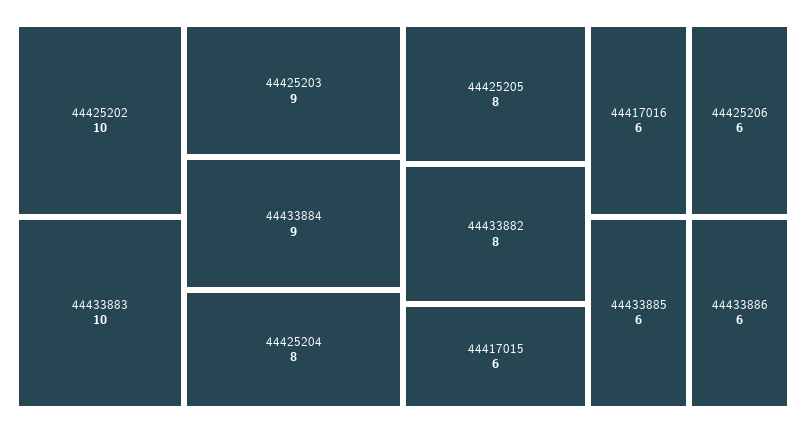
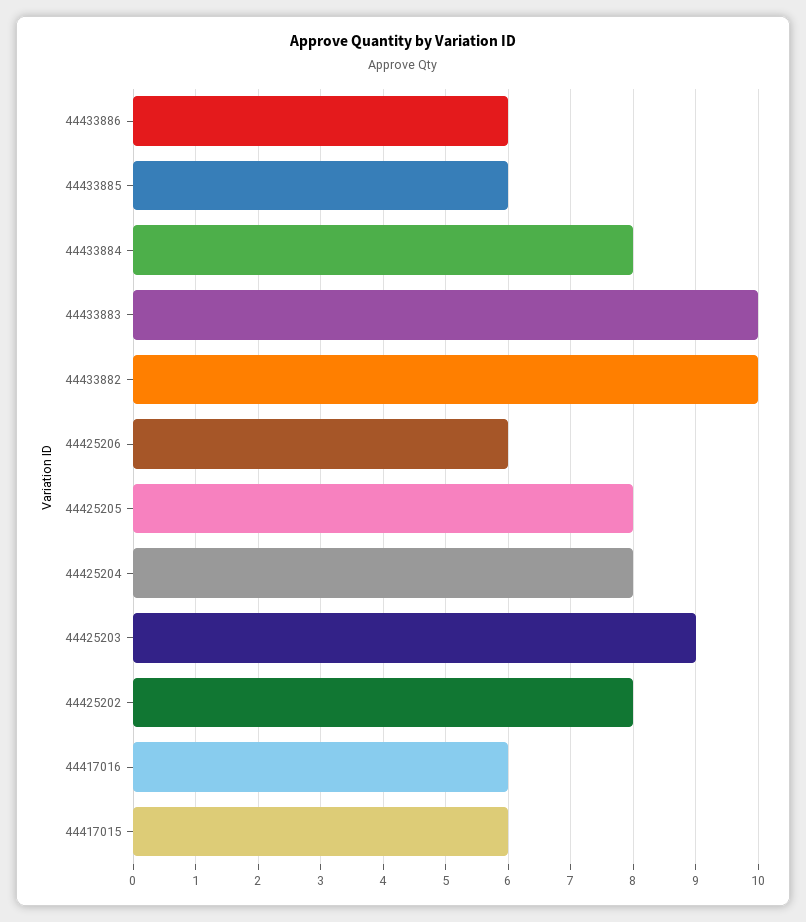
  {
-   "44425202": 10,
+   "44425202": 8,
    "44433883": 10,
    "44425203": 9,
-   "44433884": 9,
+   "44433884": 8,
    "44425204": 8,
    "44425205": 8,
-   "44433882": 8,
+   "44433882": 10,
    "44417015": 6,
    "44417016": 6,
    "44425206": 6,
    "44433885": 6,
    "44433886": 6
  }

